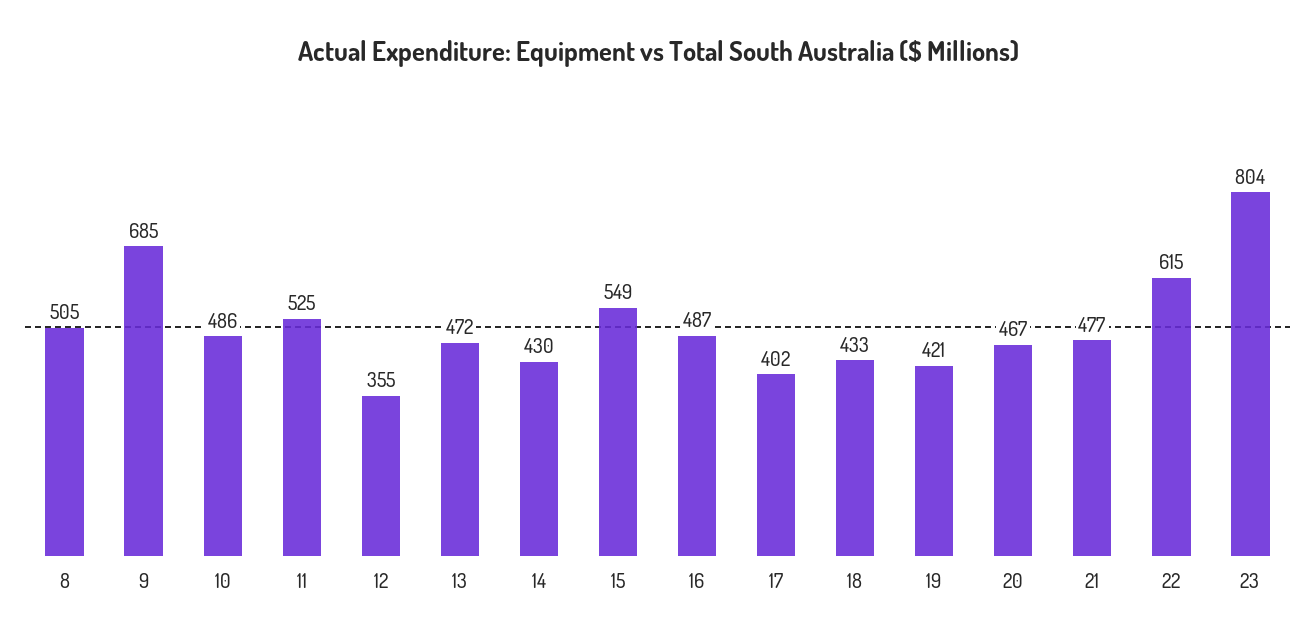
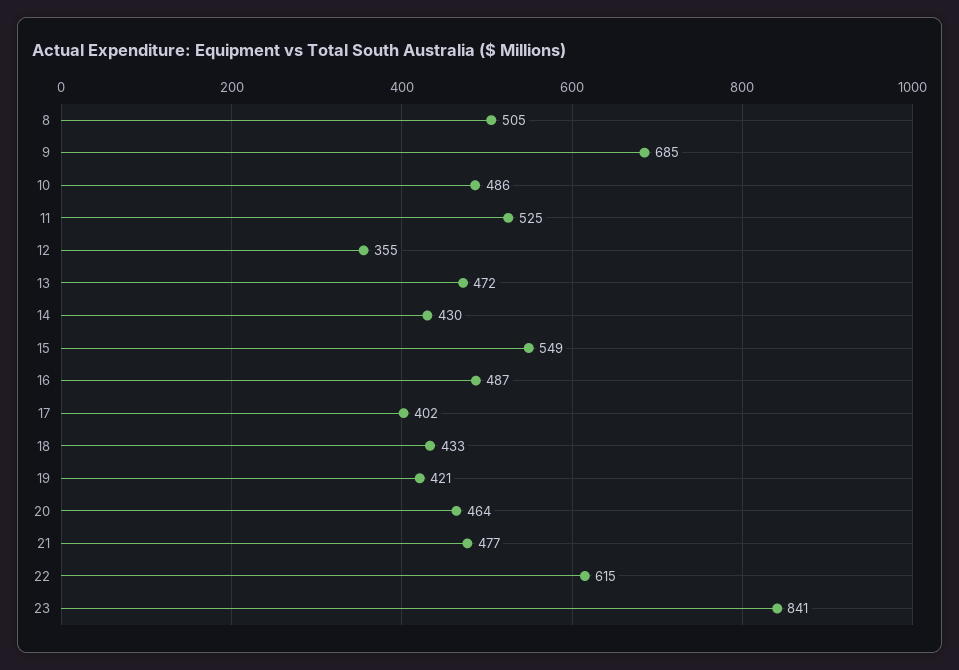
  {
    "8": 505,
    "9": 685,
    "10": 486,
    "11": 525,
    "12": 355,
    "13": 472,
    "14": 430,
    "15": 549,
    "16": 487,
    "17": 402,
    "18": 433,
    "19": 421,
-   "20": 467,
+   "20": 464,
    "21": 477,
    "22": 615,
-   "23": 804
+   "23": 841
  }

